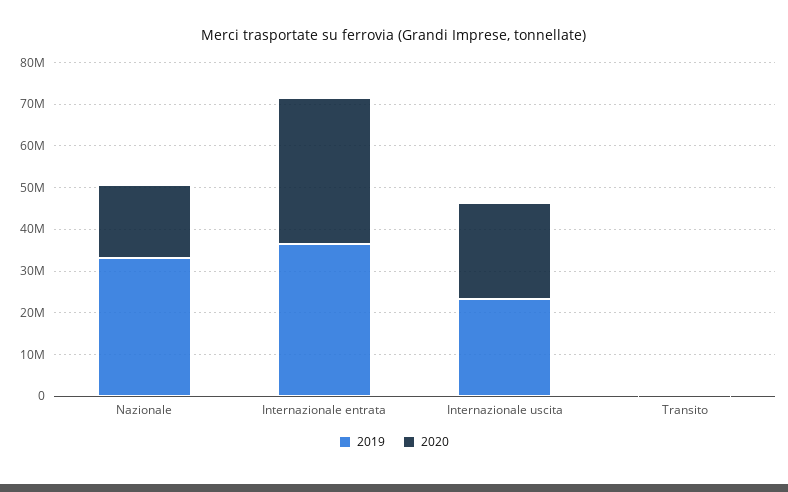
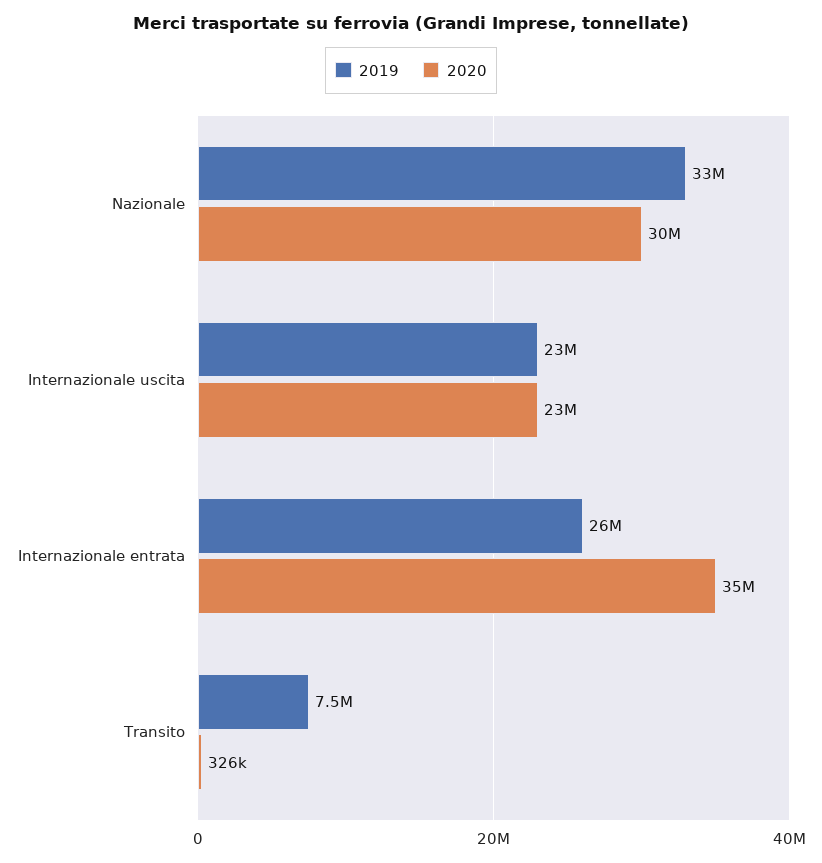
  {
    "2019": {
      "Nazionale": 33000000,
-     "Internazionale entrata": 36000000,
+     "Internazionale entrata": 26000000,
      "Internazionale uscita": 23000000,
-     "Transito": 0
+     "Transito": 7500000
    },
    "2020": {
-     "Nazionale": 18000000,
+     "Nazionale": 30000000,
      "Internazionale entrata": 35000000,
      "Internazionale uscita": 23000000,
      "Transito": 326000
    }
  }

